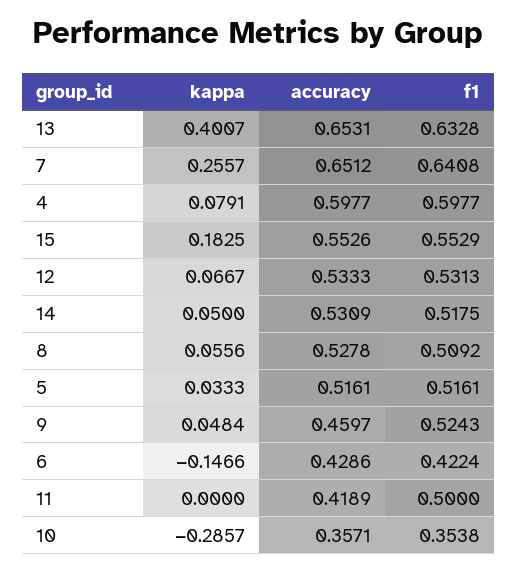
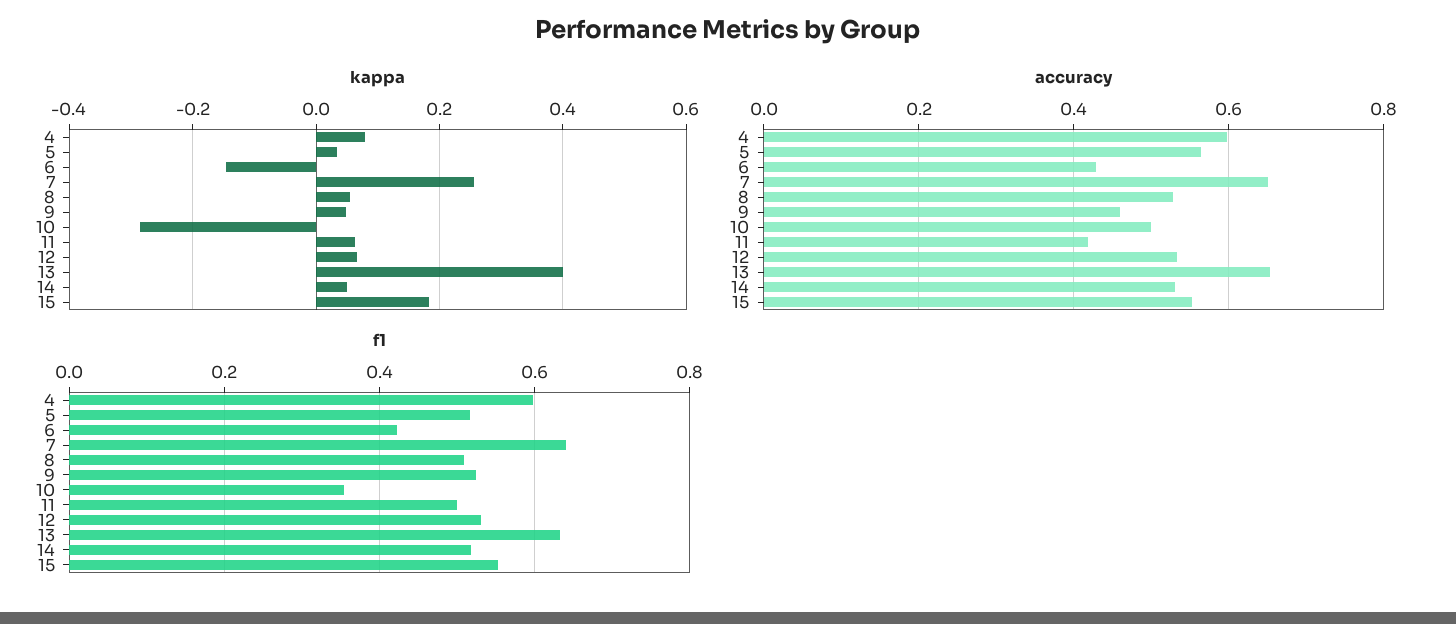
  {
    "kappa": {
      "13": 0.4007,
      "7": 0.2557,
      "4": 0.0791,
      "15": 0.1825,
      "12": 0.0667,
      "14": 0.05,
      "8": 0.0556,
      "5": 0.0333,
      "9": 0.0484,
      "6": -0.1466,
-     "11": 0,
+     "11": 0.06,
      "10": -0.2857
    },
    "accuracy": {
      "13": 0.6531,
      "7": 0.6512,
      "4": 0.5977,
      "15": 0.5526,
      "12": 0.5333,
      "14": 0.5309,
      "8": 0.5278,
-     "5": 0.5161,
+     "5": 0.56,
      "9": 0.4597,
      "6": 0.4286,
      "11": 0.4189,
-     "10": 0.3571
+     "10": 0.5
    },
    "f1": {
      "13": 0.6328,
      "7": 0.6408,
      "4": 0.5977,
      "15": 0.5529,
      "12": 0.5313,
      "14": 0.5175,
      "8": 0.5092,
      "5": 0.5161,
      "9": 0.5243,
      "6": 0.4224,
      "11": 0.5,
      "10": 0.3538
    }
  }

